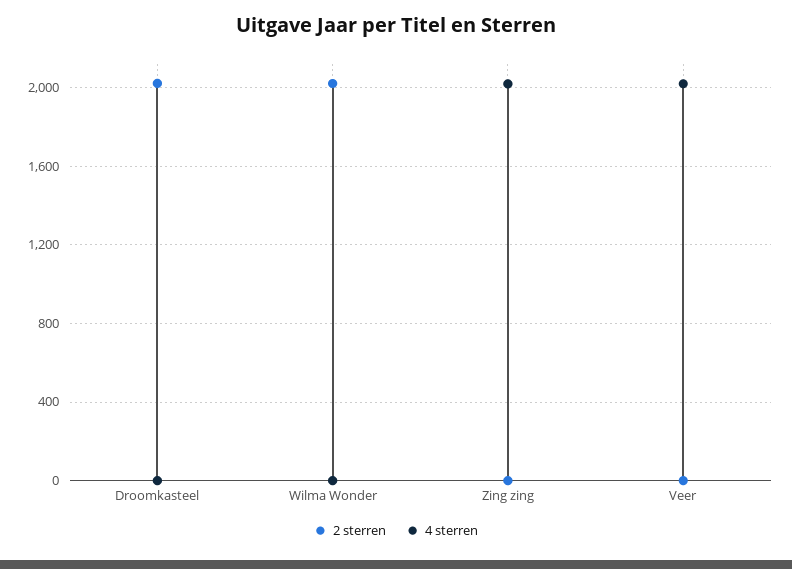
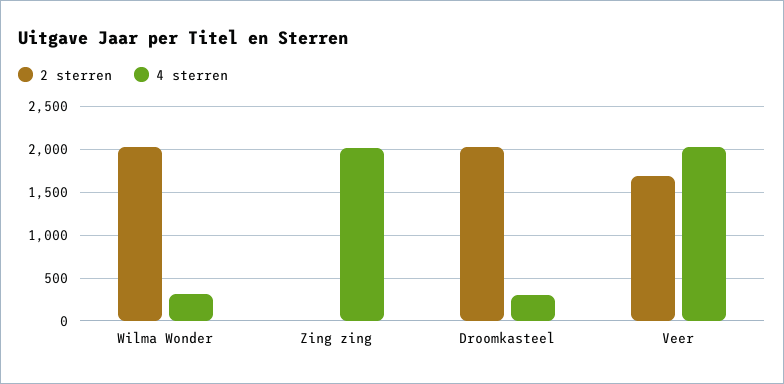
  {
    "2 sterren": {
      "Droomkasteel": 2000,
      "Wilma Wonder": 2000,
      "Zing zing": 0,
-     "Veer": 0
+     "Veer": 1700
    },
    "4 sterren": {
-     "Droomkasteel": 0,
+     "Droomkasteel": 300,
-     "Wilma Wonder": 0,
+     "Wilma Wonder": 300,
      "Zing zing": 2000,
      "Veer": 2000
    }
  }

